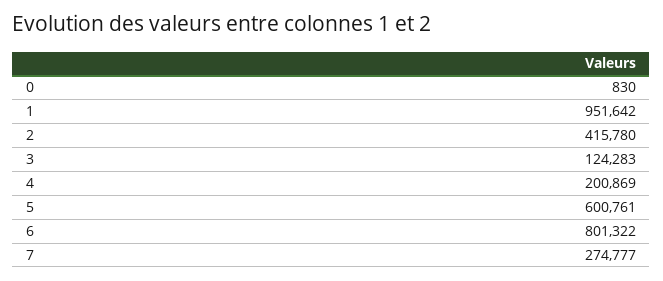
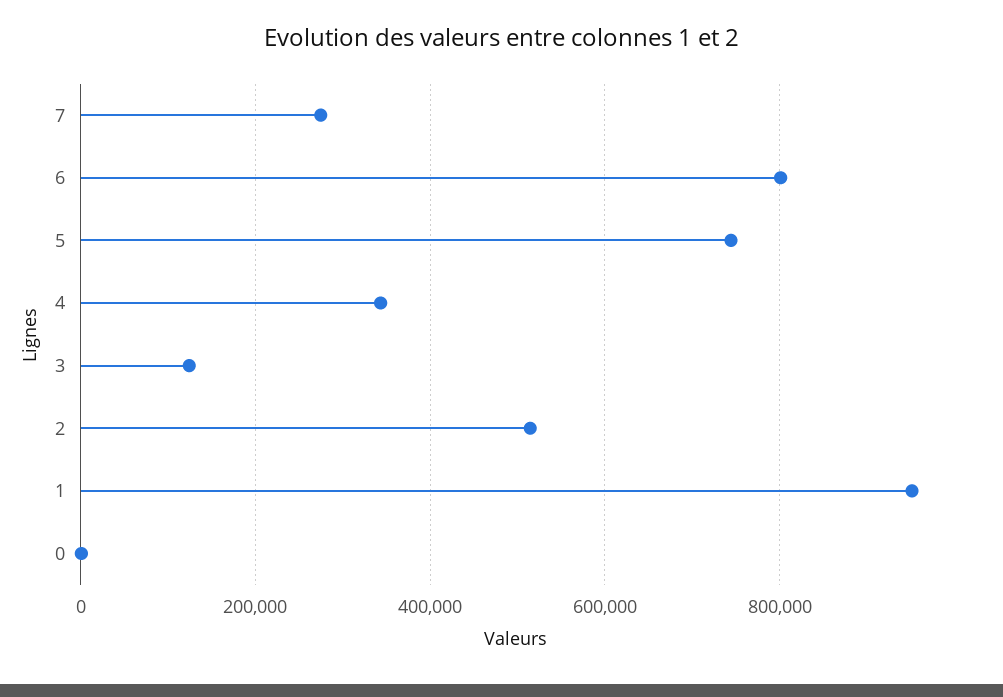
  {
    "0": 830,
    "1": 951642,
-   "2": 415780,
+   "2": 520000,
    "3": 124283,
-   "4": 200869,
+   "4": 340000,
-   "5": 600761,
+   "5": 740000,
    "6": 801322,
    "7": 274777
  }

